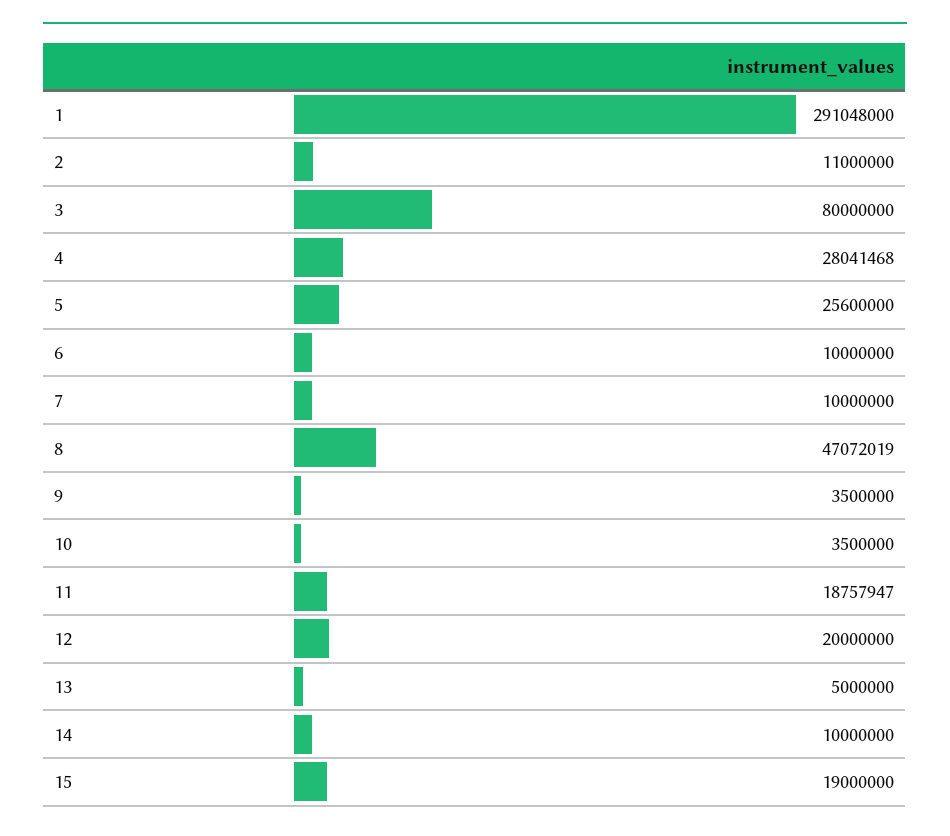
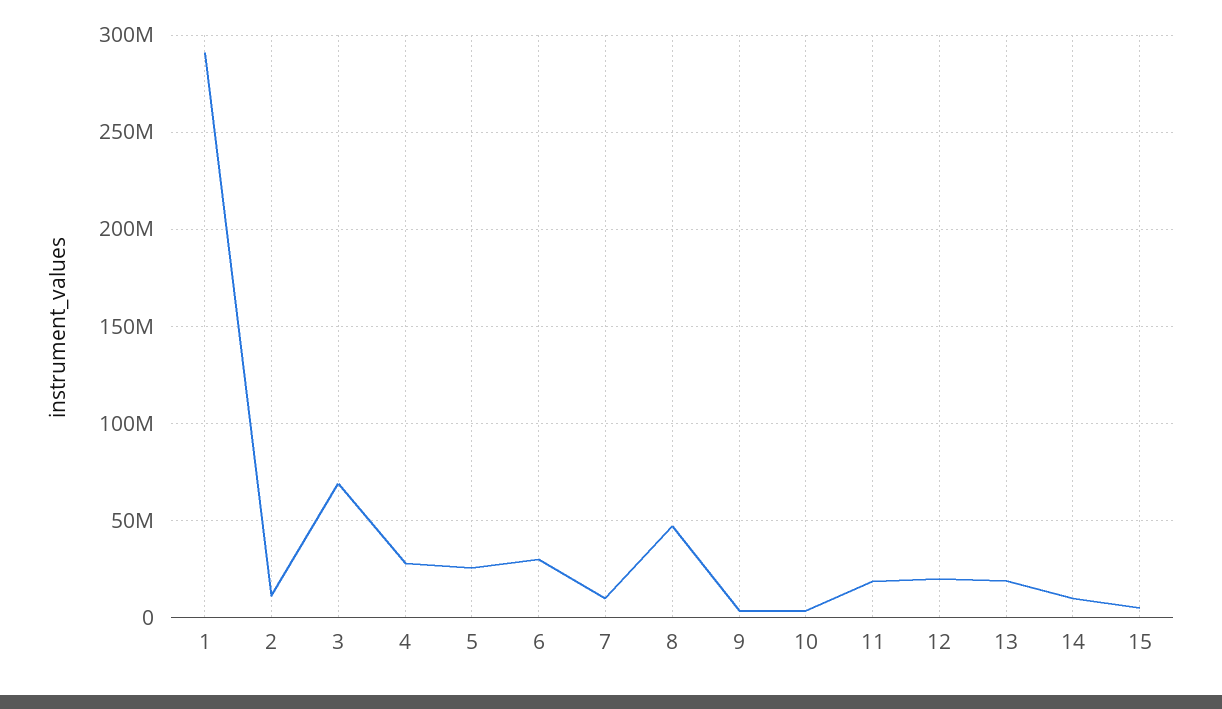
  {
    "1": 291048000,
    "2": 11000000,
-   "3": 80000000,
+   "3": 70000000,
    "4": 28041468,
    "5": 25600000,
-   "6": 10000000,
+   "6": 30000000,
    "7": 10000000,
    "8": 47072019,
    "9": 3500000,
    "10": 3500000,
    "11": 18757947,
    "12": 20000000,
-   "13": 5000000,
+   "13": 20000000,
    "14": 10000000,
-   "15": 19000000
+   "15": 5000000
  }

